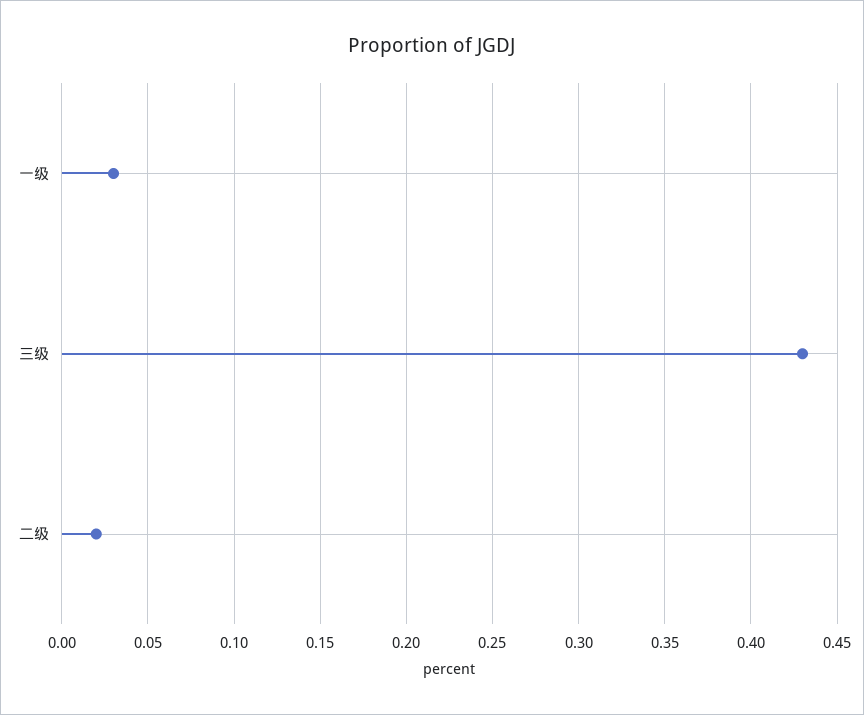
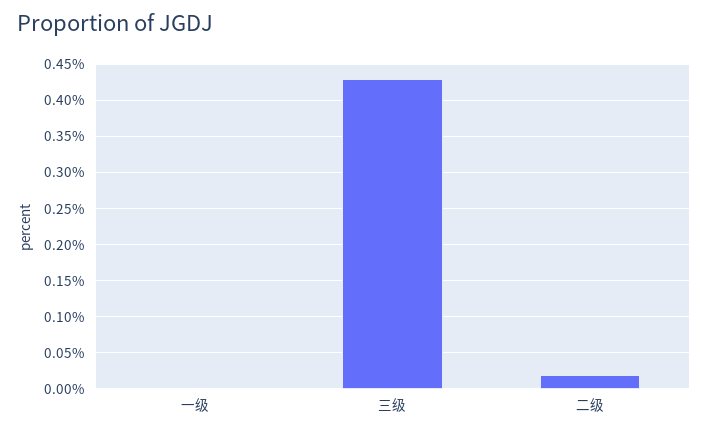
  {
-   "一级": 0.03,
+   "一级": 0,
    "三级": 0.43,
    "二级": 0.02
  }

